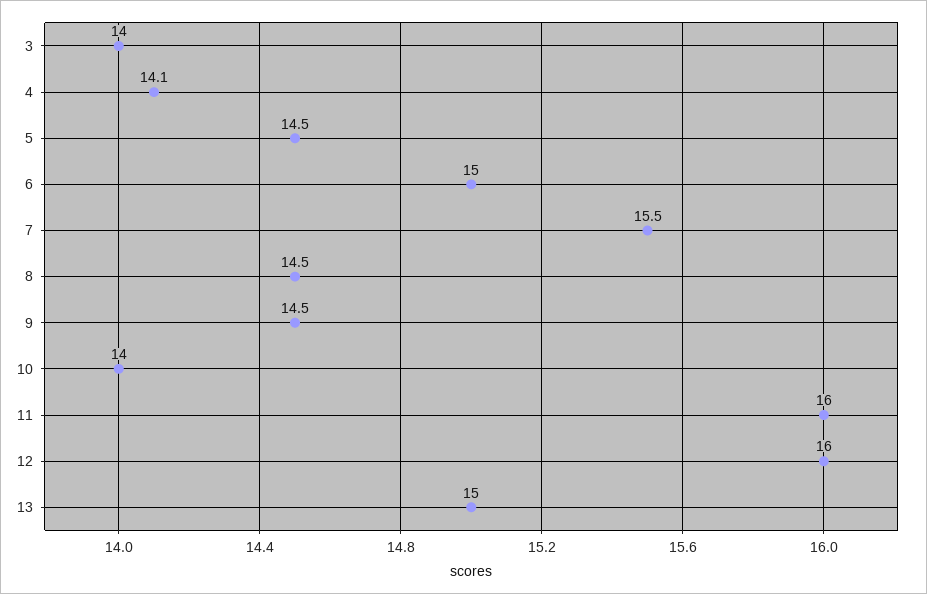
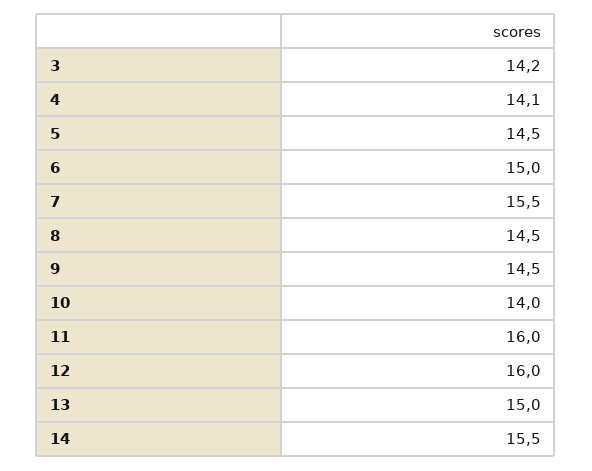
  {
-   "3": 14,
+   "3": 14.2,
    "4": 14.1,
    "5": 14.5,
    "6": 15,
    "7": 15.5,
    "8": 14.5,
    "9": 14.5,
    "10": 14,
    "11": 16,
    "12": 16,
-   "13": 15
+   "13": 15,
+   "14": 15.5
  }

